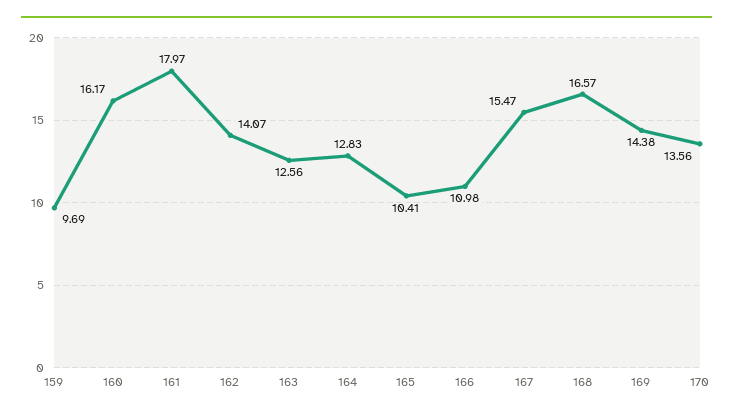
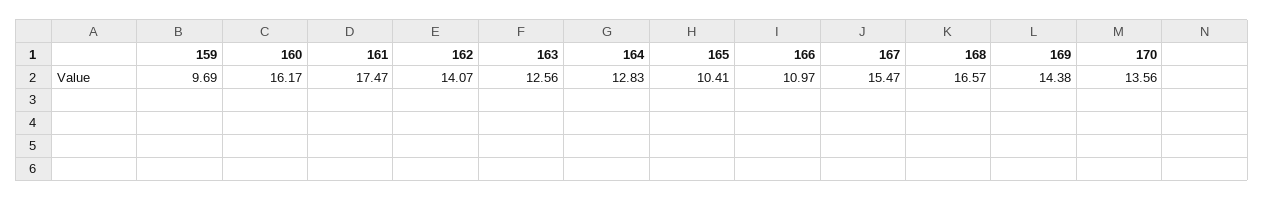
  {
    "159": 9.69,
    "160": 16.17,
-   "161": 17.97,
+   "161": 17.47,
    "162": 14.07,
    "163": 12.56,
    "164": 12.83,
    "165": 10.41,
-   "166": 10.98,
+   "166": 10.97,
    "167": 15.47,
    "168": 16.57,
    "169": 14.38,
    "170": 13.56
  }

